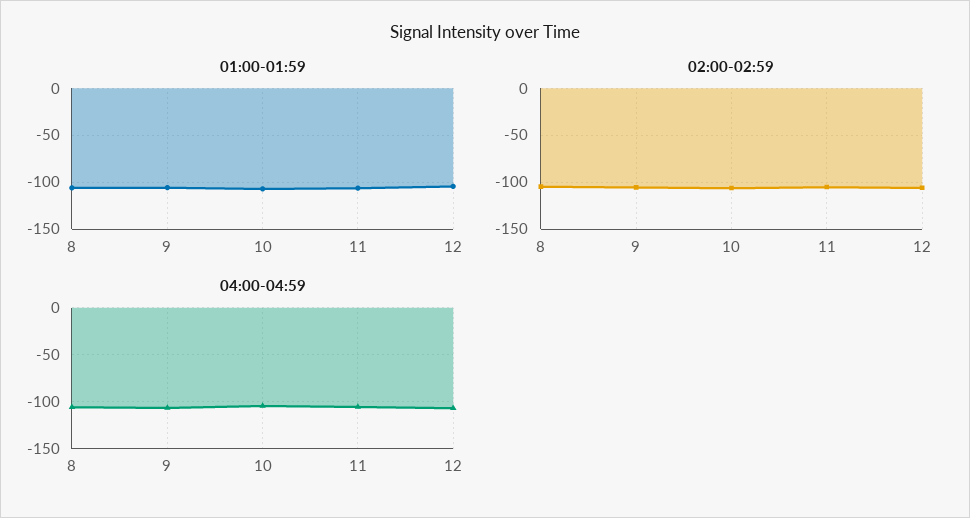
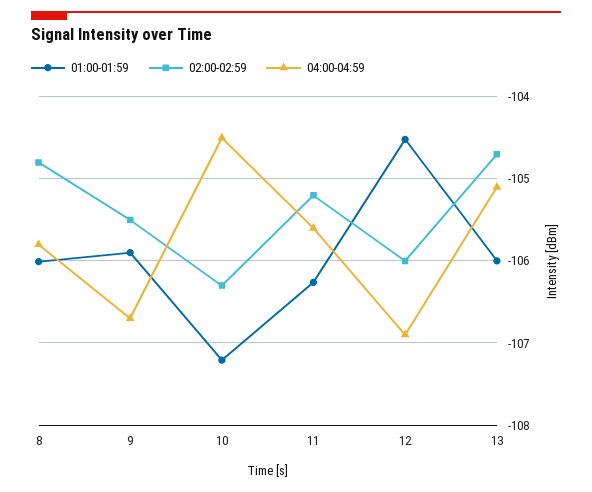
  {
    "01:00-01:59": {
      "8": -106,
      "9": -105.9,
      "10": -107.2,
      "11": -106.3,
-     "12": -104.5
+     "12": -104.5,
+     "13": -106
    },
    "02:00-02:59": {
      "8": -104.8,
      "9": -105.5,
      "10": -106.3,
      "11": -105.2,
-     "12": -106
+     "12": -106,
+     "13": -104.7
    },
    "04:00-04:59": {
      "8": -105.8,
      "9": -106.7,
      "10": -104.5,
      "11": -105.6,
-     "12": -106.9
+     "12": -106.9,
+     "13": -105.1
    }
  }

